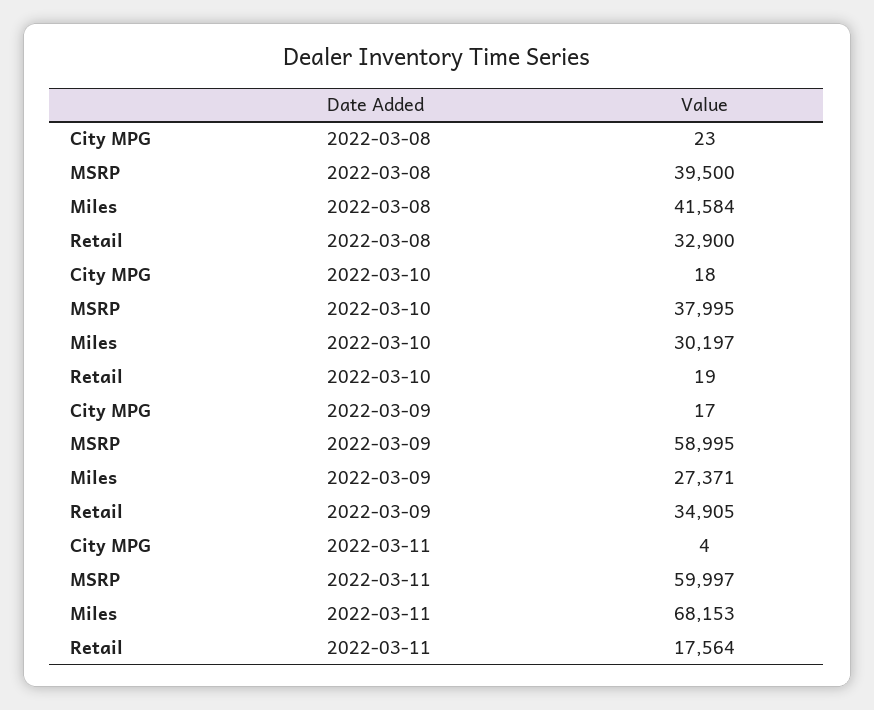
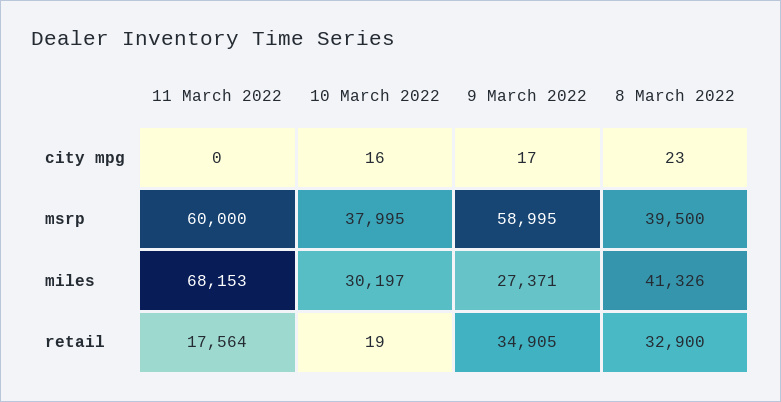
  {
    "City MPG": {
      "2022-03-08": 23,
-     "2022-03-10": 18,
+     "2022-03-10": 16,
      "2022-03-09": 17,
-     "2022-03-11": 4
+     "2022-03-11": 0
    },
    "MSRP": {
      "2022-03-08": 39500,
      "2022-03-10": 37995,
      "2022-03-09": 58995,
-     "2022-03-11": 59997
+     "2022-03-11": 60000
    },
    "Miles": {
-     "2022-03-08": 41584,
+     "2022-03-08": 41326,
      "2022-03-10": 30197,
      "2022-03-09": 27371,
      "2022-03-11": 68153
    },
    "Retail": {
      "2022-03-08": 32900,
      "2022-03-10": 19,
      "2022-03-09": 34905,
      "2022-03-11": 17564
    }
  }

